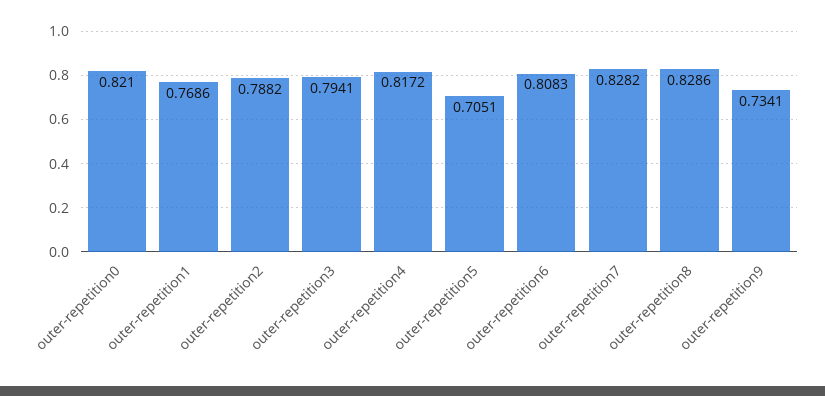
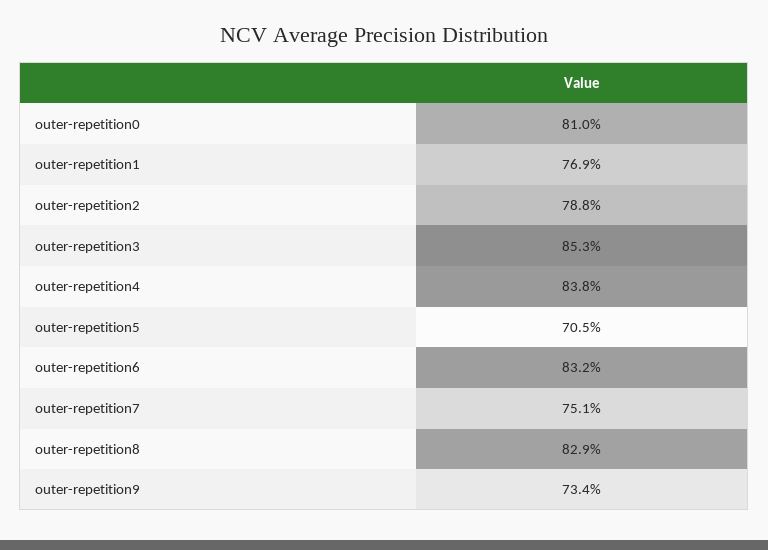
  {
-   "outer-repetition0": 0.821,
+   "outer-repetition0": 0.81,
    "outer-repetition1": 0.7686,
    "outer-repetition2": 0.7882,
-   "outer-repetition3": 0.7941,
+   "outer-repetition3": 0.853,
-   "outer-repetition4": 0.8172,
+   "outer-repetition4": 0.838,
    "outer-repetition5": 0.7051,
-   "outer-repetition6": 0.8083,
+   "outer-repetition6": 0.832,
-   "outer-repetition7": 0.8282,
+   "outer-repetition7": 0.751,
    "outer-repetition8": 0.8286,
    "outer-repetition9": 0.7341
  }

